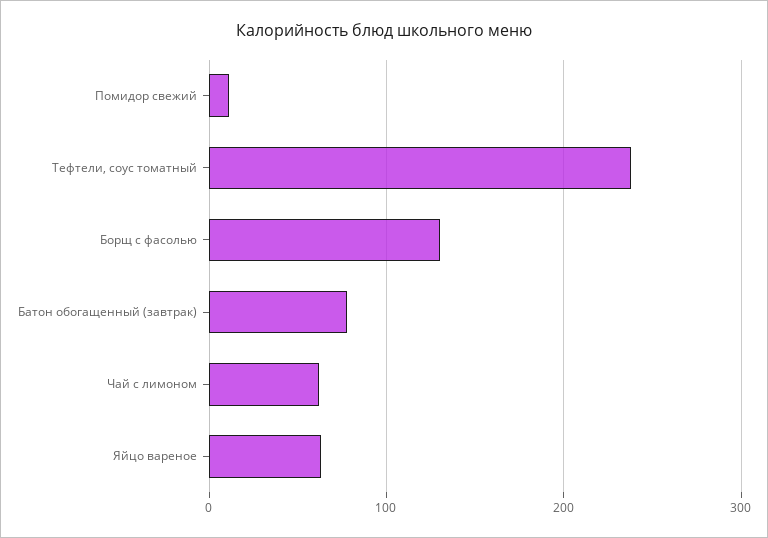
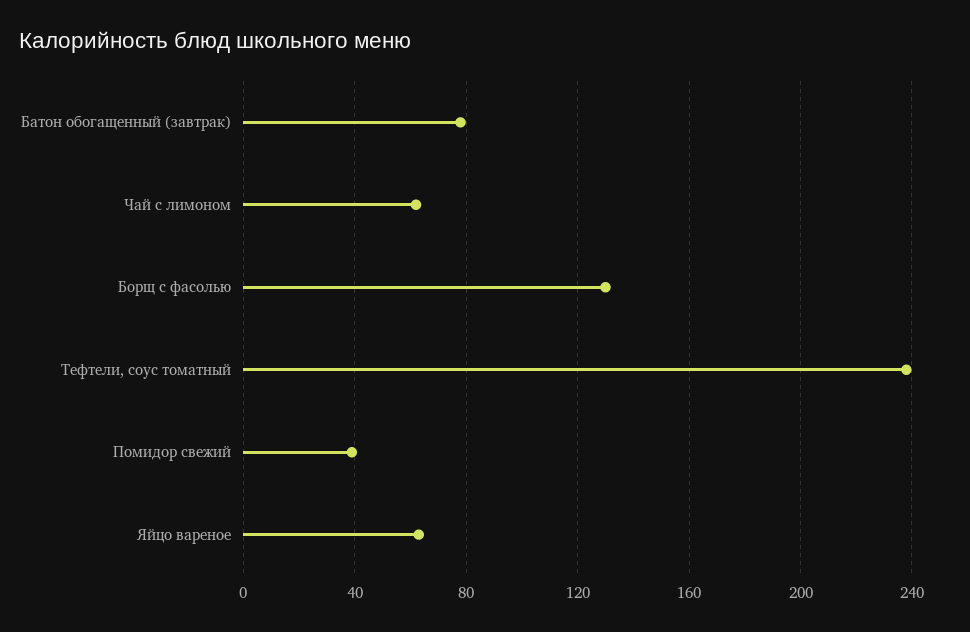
  {
-   "Помидор свежий": 10,
+   "Помидор свежий": 40,
    "Тефтели, соус томатный": 240,
    "Борщ с фасолью": 130,
    "Батон обогащенный (завтрак)": 80,
    "Чай с лимоном": 60,
    "Яйцо вареное": 65
  }

